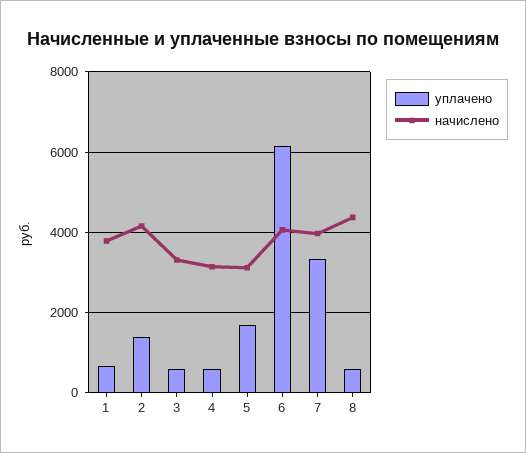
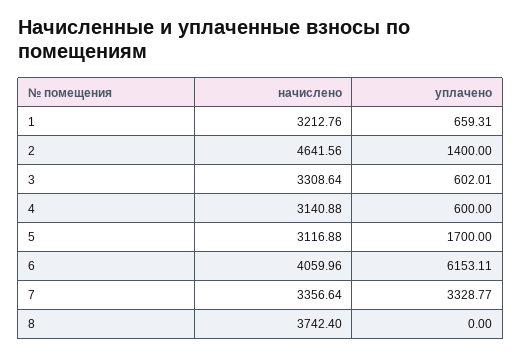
  {
    "уплачено": {
      "1": 659.31,
      "2": 1400,
      "3": 602.01,
      "4": 600,
      "5": 1700,
      "6": 6153.11,
      "7": 3328.77,
-     "8": 600
+     "8": 0
    },
    "начислено": {
-     "1": 3800,
+     "1": 3212.76,
-     "2": 4200,
+     "2": 4641.56,
      "3": 3308.64,
      "4": 3140.88,
      "5": 3116.88,
      "6": 4059.96,
-     "7": 4000,
+     "7": 3356.64,
-     "8": 4400
+     "8": 3742.4
    }
  }

